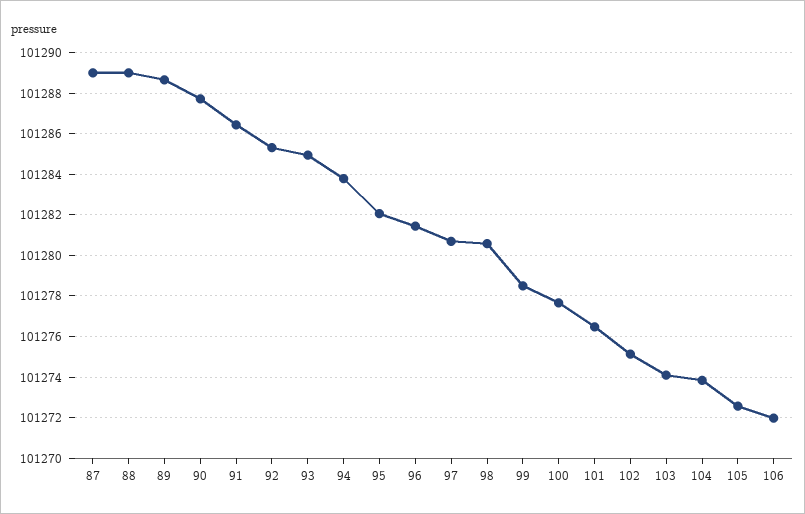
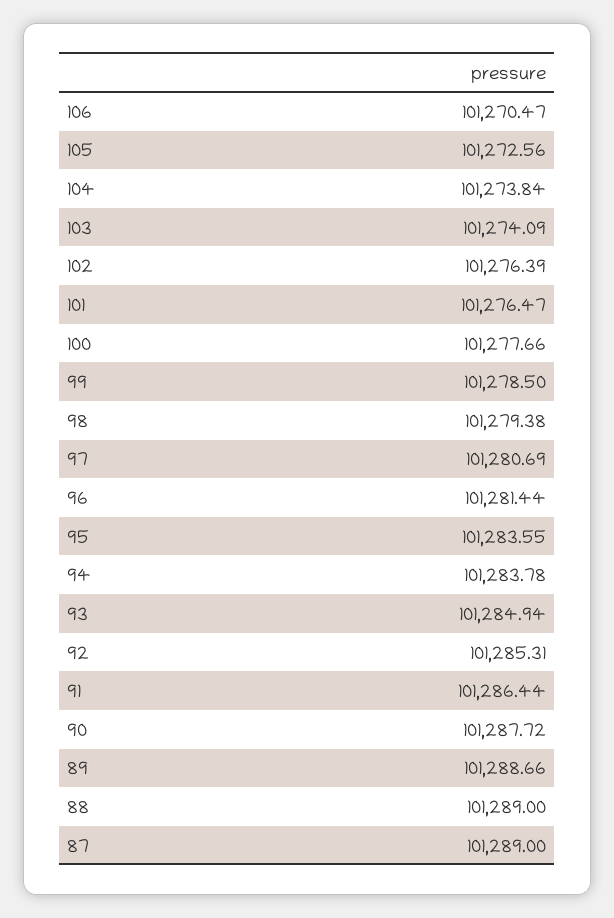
  {
    "87": 101289,
    "88": 101289,
    "89": 101288.66,
    "90": 101287.72,
    "91": 101286.44,
    "92": 101285.31,
    "93": 101284.94,
    "94": 101283.78,
-   "95": 101282,
+   "95": 101283.55,
    "96": 101281.44,
    "97": 101280.69,
-   "98": 101280.5,
+   "98": 101279.38,
    "99": 101278.5,
    "100": 101277.66,
    "101": 101276.47,
-   "102": 101275,
+   "102": 101276.39,
    "103": 101274.09,
    "104": 101273.84,
    "105": 101272.56,
-   "106": 101272
+   "106": 101270.47
  }

